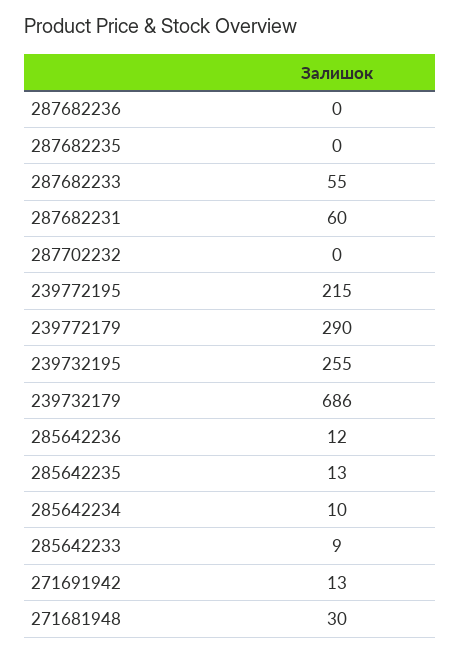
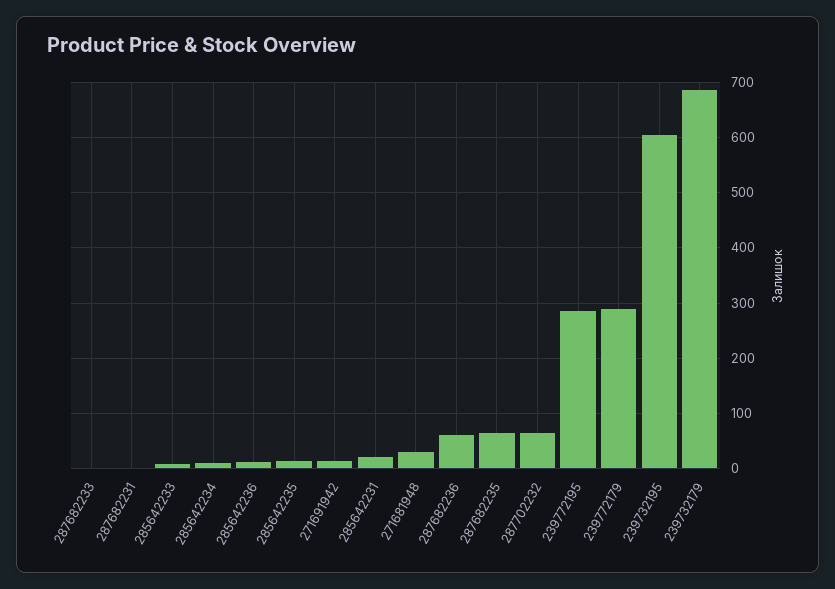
  {
-   "287682236": 0,
+   "287682236": 60,
-   "287682235": 0,
+   "287682235": 60,
-   "287682233": 55,
+   "287682233": 0,
-   "287682231": 60,
+   "287682231": 0,
-   "287702232": 0,
+   "287702232": 60,
-   "239772195": 215,
+   "239772195": 280,
    "239772179": 290,
-   "239732195": 255,
+   "239732195": 600,
    "239732179": 686,
    "285642236": 12,
    "285642235": 13,
    "285642234": 10,
    "285642233": 9,
    "271691942": 13,
-   "271681948": 30
+   "271681948": 30,
+   "285642231": 20
  }

